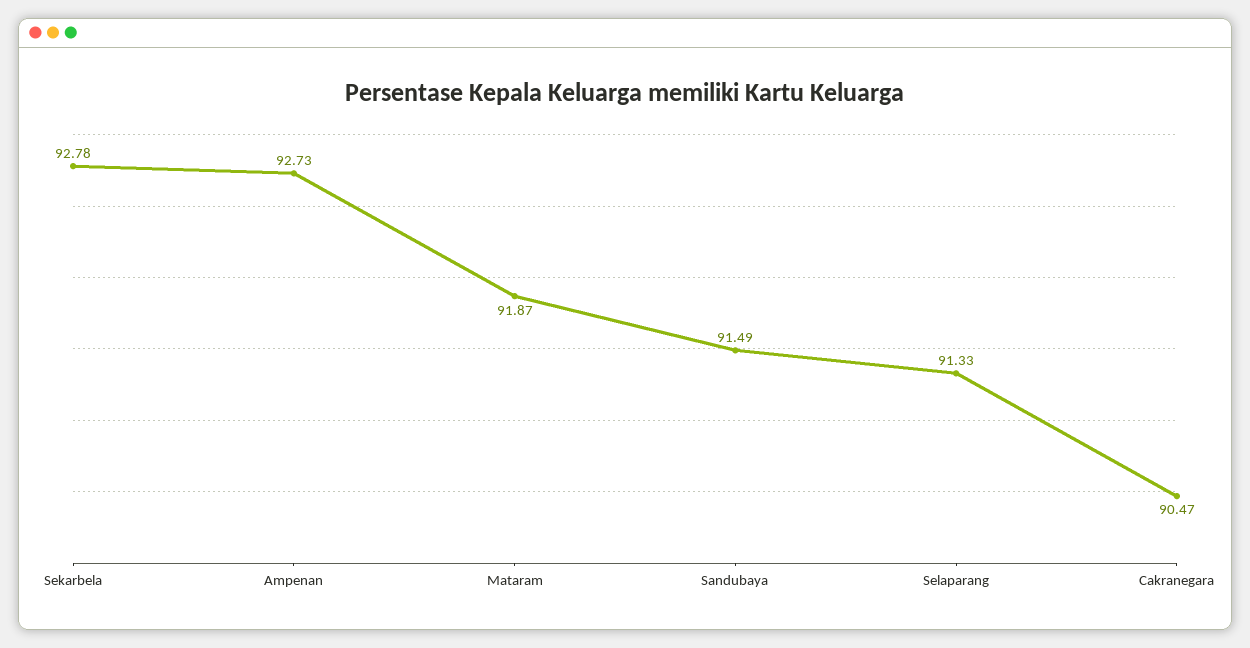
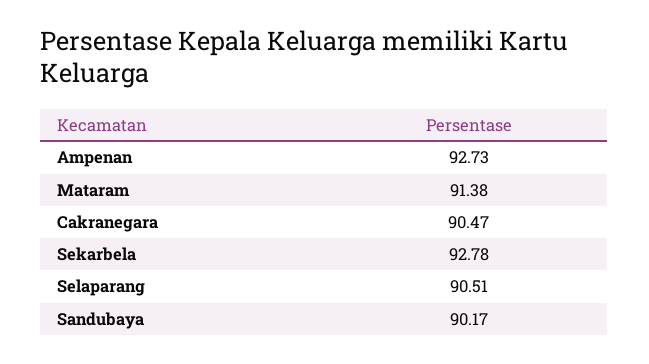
  {
    "Sekarbela": 92.78,
    "Ampenan": 92.73,
-   "Mataram": 91.87,
+   "Mataram": 91.38,
-   "Sandubaya": 91.49,
+   "Sandubaya": 90.17,
-   "Selaparang": 91.33,
+   "Selaparang": 90.51,
    "Cakranegara": 90.47
  }

